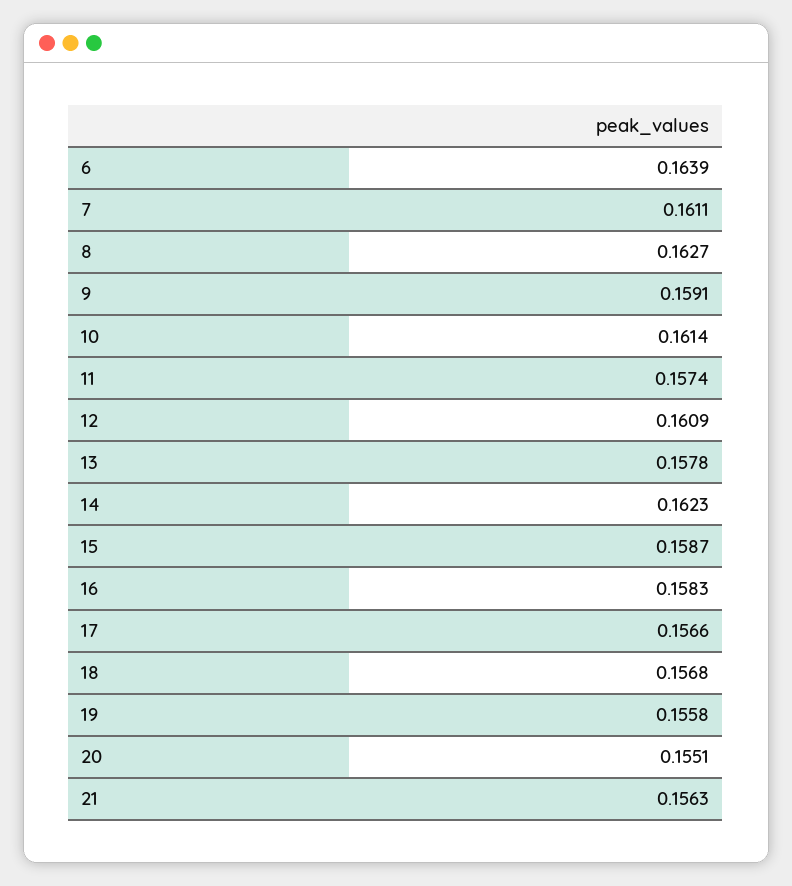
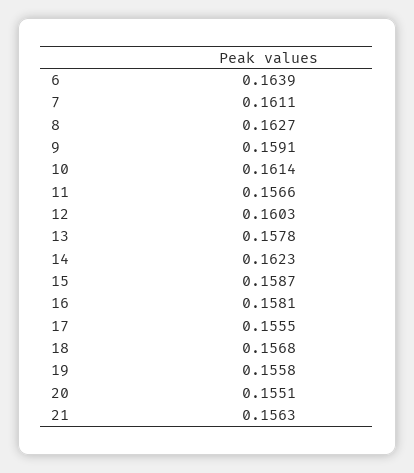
  {
    "6": 0.1639,
    "7": 0.1611,
    "8": 0.1627,
    "9": 0.1591,
    "10": 0.1614,
-   "11": 0.1574,
+   "11": 0.1566,
-   "12": 0.1609,
+   "12": 0.1603,
    "13": 0.1578,
    "14": 0.1623,
    "15": 0.1587,
-   "16": 0.1583,
+   "16": 0.1581,
-   "17": 0.1566,
+   "17": 0.1555,
    "18": 0.1568,
    "19": 0.1558,
    "20": 0.1551,
    "21": 0.1563
  }

